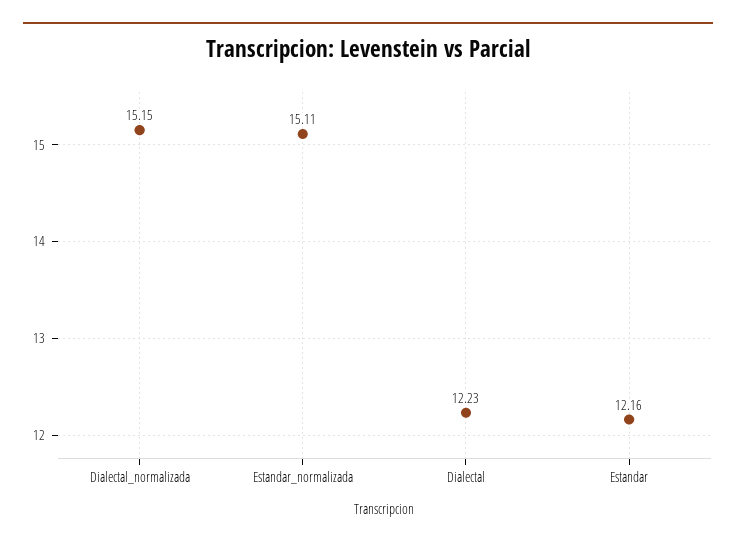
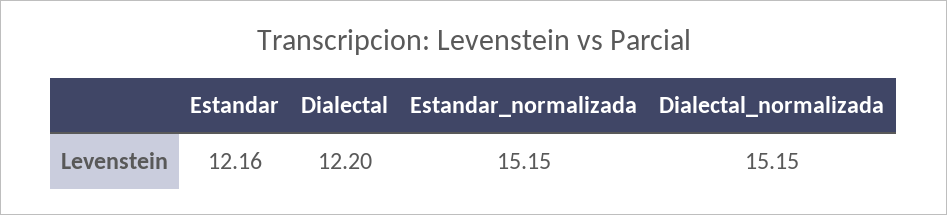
  {
    "Dialectal_normalizada": 15.15,
-   "Estandar_normalizada": 15.11,
+   "Estandar_normalizada": 15.15,
-   "Dialectal": 12.23,
+   "Dialectal": 12.2,
    "Estandar": 12.16
  }

